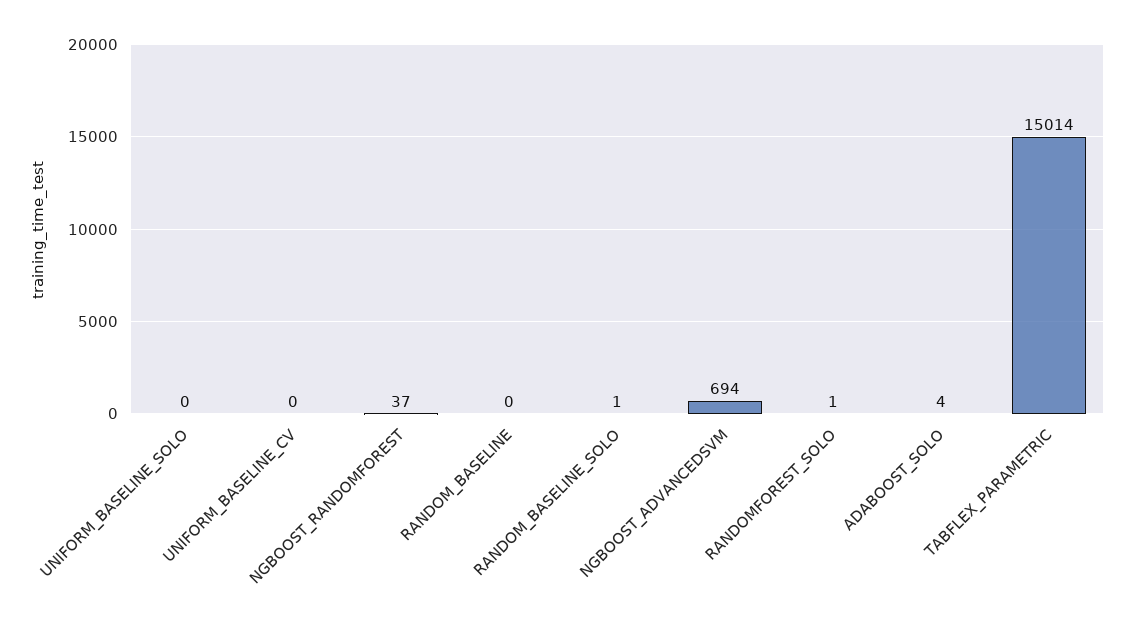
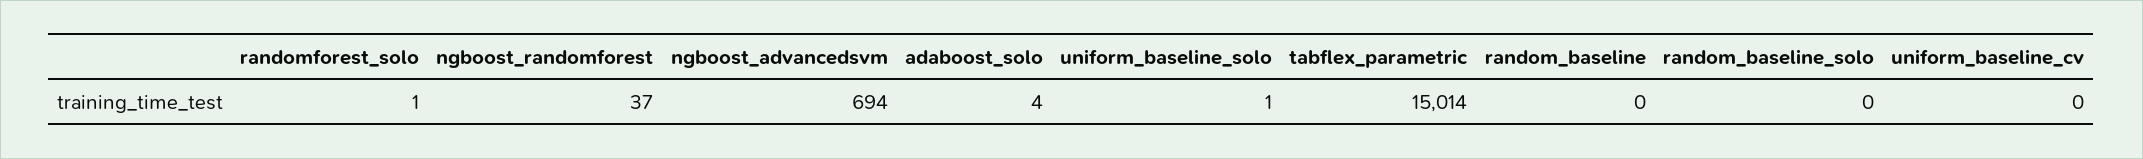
  {
-   "UNIFORM_BASELINE_SOLO": 0,
+   "UNIFORM_BASELINE_SOLO": 1,
    "UNIFORM_BASELINE_CV": 0,
    "NGBOOST_RANDOMFOREST": 37,
    "RANDOM_BASELINE": 0,
-   "RANDOM_BASELINE_SOLO": 1,
+   "RANDOM_BASELINE_SOLO": 0,
    "NGBOOST_ADVANCEDSVM": 694,
    "RANDOMFOREST_SOLO": 1,
    "ADABOOST_SOLO": 4,
    "TABFLEX_PARAMETRIC": 15014
  }

